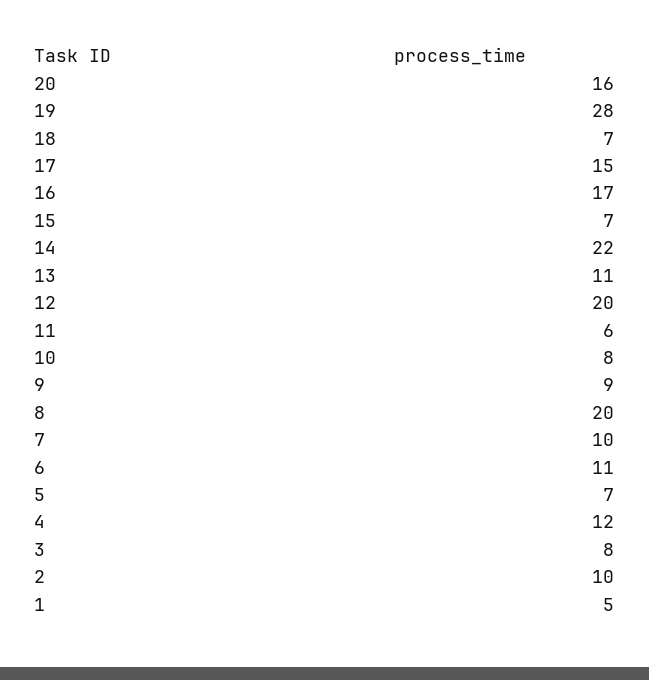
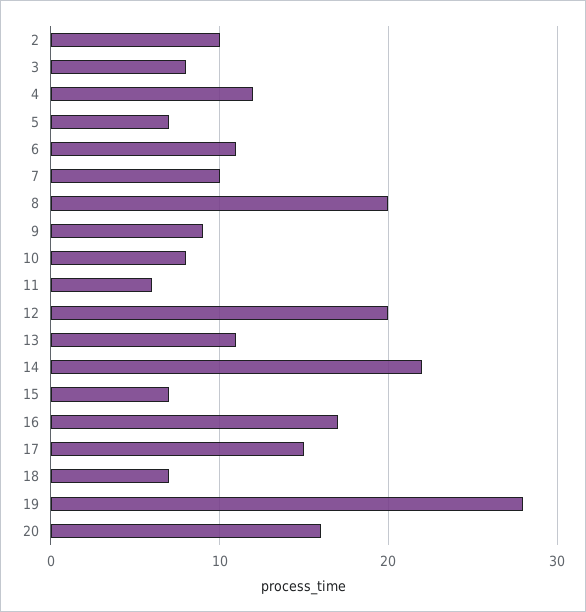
  {
    "20": 16,
    "19": 28,
    "18": 7,
    "17": 15,
    "16": 17,
    "15": 7,
    "14": 22,
    "13": 11,
    "12": 20,
    "11": 6,
    "10": 8,
    "9": 9,
    "8": 20,
    "7": 10,
    "6": 11,
    "5": 7,
    "4": 12,
    "3": 8,
-   "2": 10,
+   "2": 10
-   "1": 5
  }

